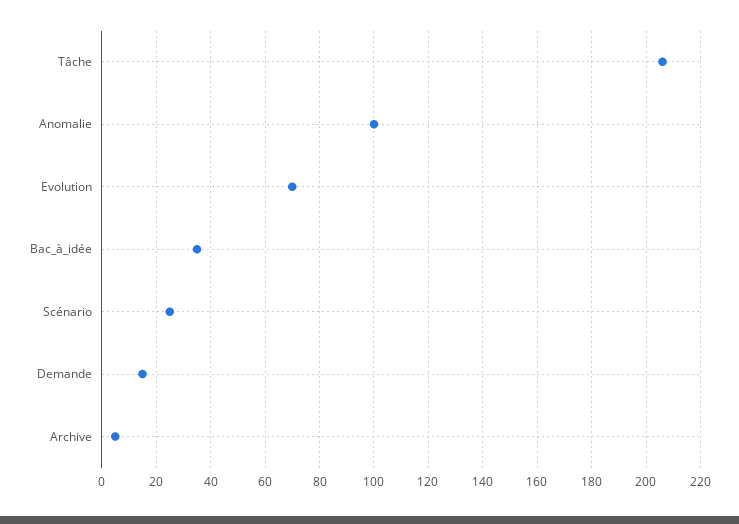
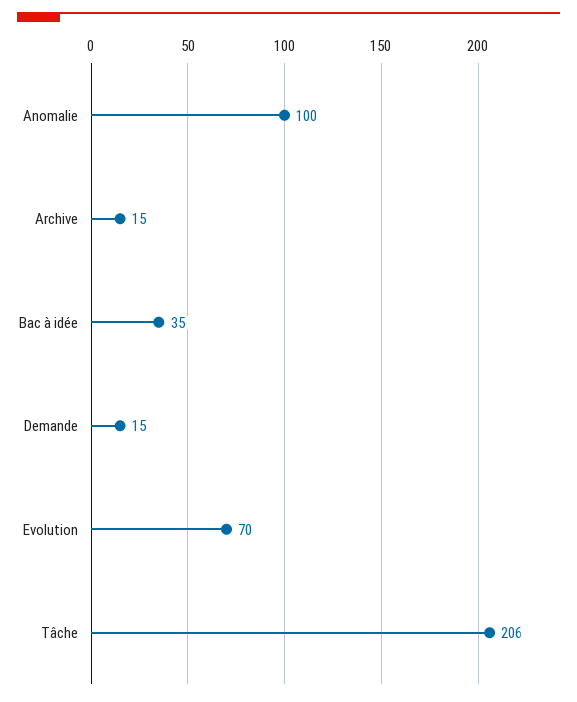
  {
    "Tâche": 206,
    "Anomalie": 100,
    "Evolution": 70,
    "Bac_à_idée": 35,
-   "Scénario": 25,
    "Demande": 15,
-   "Archive": 5
+   "Archive": 15
  }

